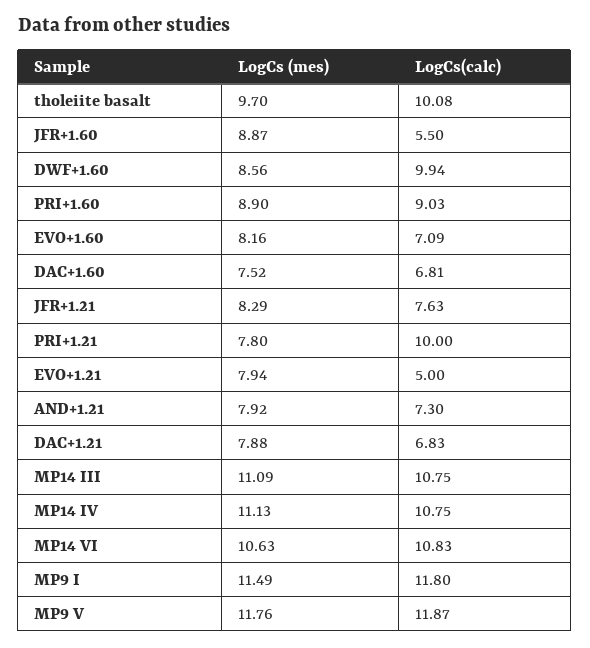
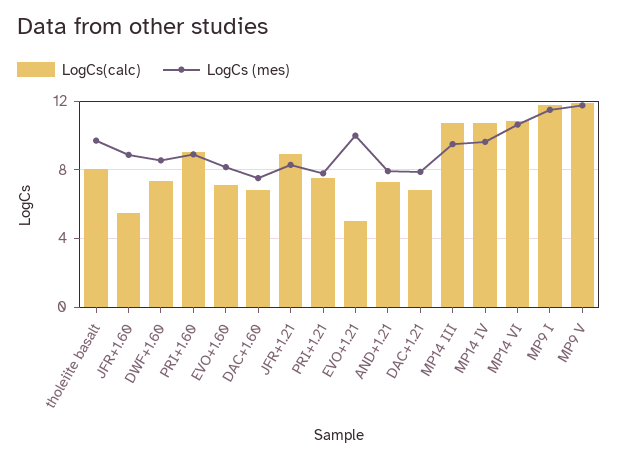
  {
    "LogCs (mes)": {
      "tholeiite basalt": 9.7,
      "JFR+1.60": 8.87,
      "DWF+1.60": 8.56,
      "PRI+1.60": 8.9,
      "EVO+1.60": 8.16,
      "DAC+1.60": 7.52,
      "JFR+1.21": 8.29,
      "PRI+1.21": 7.8,
-     "EVO+1.21": 7.94,
+     "EVO+1.21": 10,
      "AND+1.21": 7.92,
      "DAC+1.21": 7.88,
-     "MP14 III": 11.09,
+     "MP14 III": 9.5,
-     "MP14 IV": 11.13,
+     "MP14 IV": 9.5,
      "MP14 VI": 10.63,
      "MP9 I": 11.49,
      "MP9 V": 11.76
    },
    "LogCs(calc)": {
-     "tholeiite basalt": 10.08,
+     "tholeiite basalt": 8,
      "JFR+1.60": 5.5,
-     "DWF+1.60": 9.94,
+     "DWF+1.60": 7.5,
      "PRI+1.60": 9.03,
      "EVO+1.60": 7.09,
      "DAC+1.60": 6.81,
-     "JFR+1.21": 7.63,
+     "JFR+1.21": 9,
-     "PRI+1.21": 10,
+     "PRI+1.21": 7.5,
      "EVO+1.21": 5,
      "AND+1.21": 7.3,
      "DAC+1.21": 6.83,
      "MP14 III": 10.75,
      "MP14 IV": 10.75,
      "MP14 VI": 10.83,
      "MP9 I": 11.8,
      "MP9 V": 11.87
    }
  }

